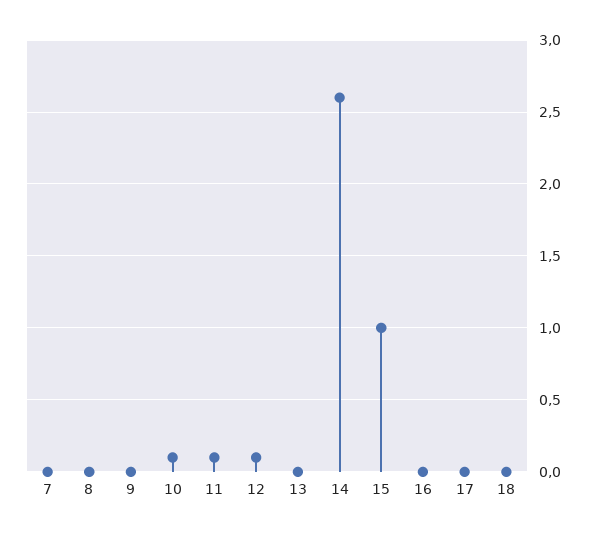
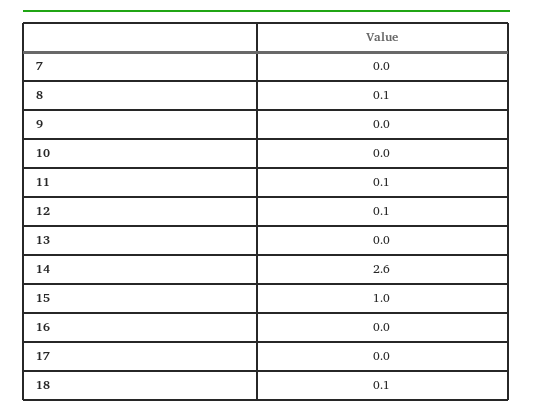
  {
    "7": 0,
-   "8": 0,
+   "8": 0.1,
    "9": 0,
-   "10": 0.1,
+   "10": 0,
    "11": 0.1,
    "12": 0.1,
    "13": 0,
    "14": 2.6,
    "15": 1,
    "16": 0,
    "17": 0,
-   "18": 0
+   "18": 0.1
  }

